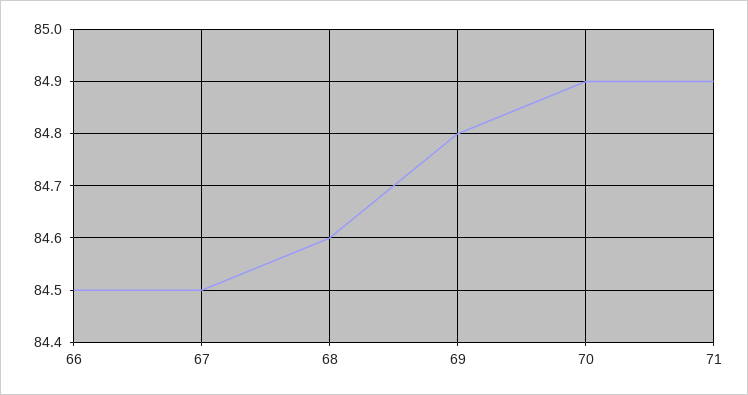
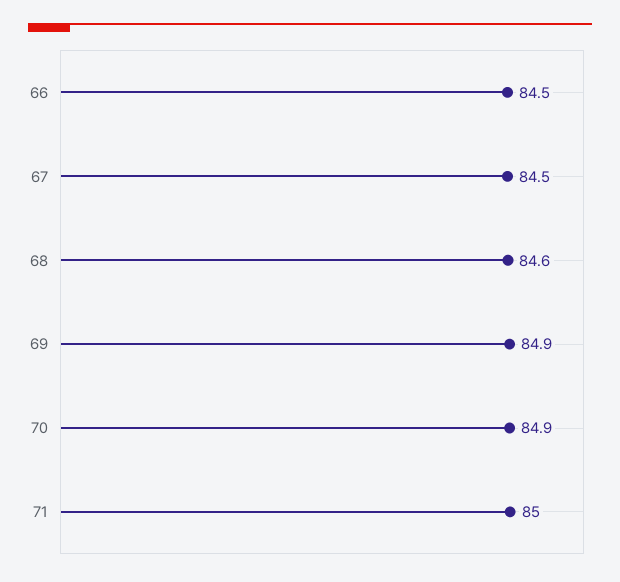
  {
    "66": 84.5,
    "67": 84.5,
    "68": 84.6,
-   "69": 84.8,
+   "69": 84.9,
    "70": 84.9,
-   "71": 84.9
+   "71": 85
  }

